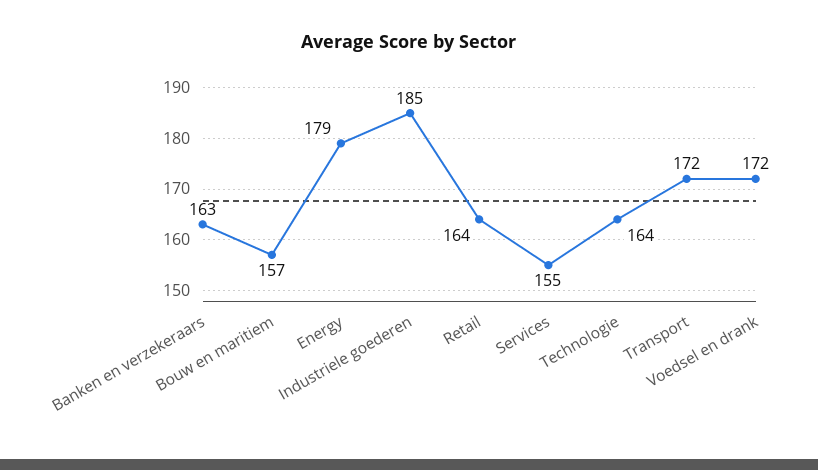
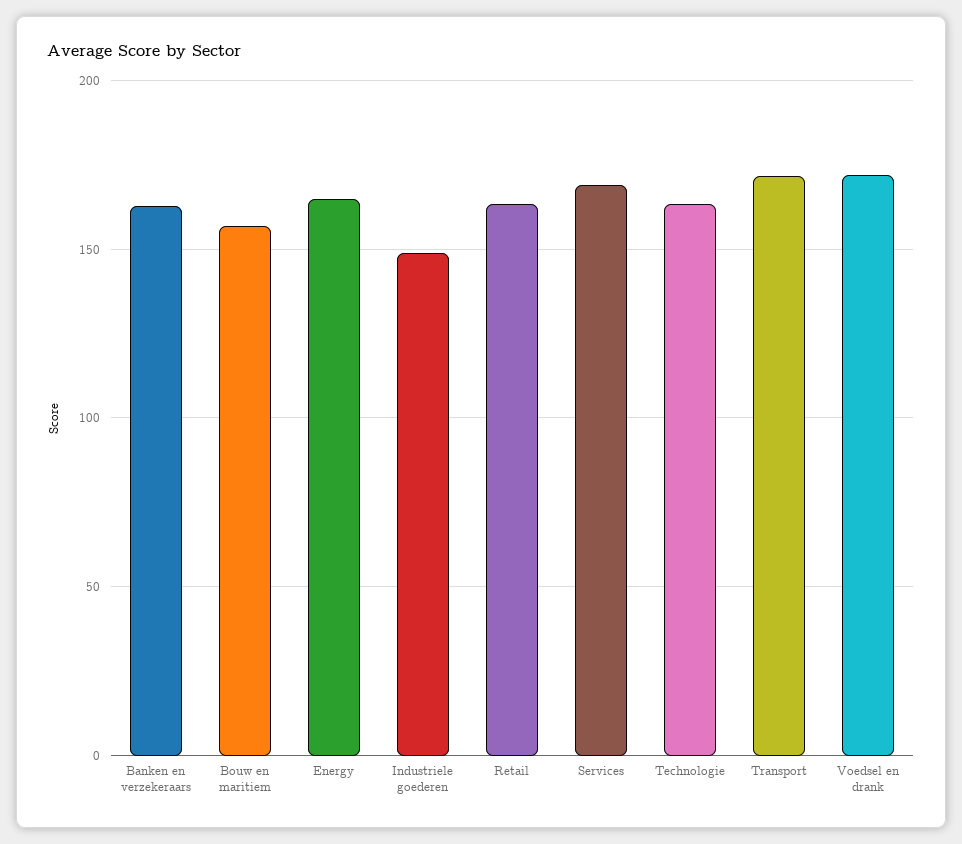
  {
    "Banken en verzekeraars": 163,
    "Bouw en maritiem": 157,
-   "Energy": 179,
+   "Energy": 165,
-   "Industriele goederen": 185,
+   "Industriele goederen": 150,
    "Retail": 164,
-   "Services": 155,
+   "Services": 170,
    "Technologie": 164,
    "Transport": 172,
    "Voedsel en drank": 172
  }

